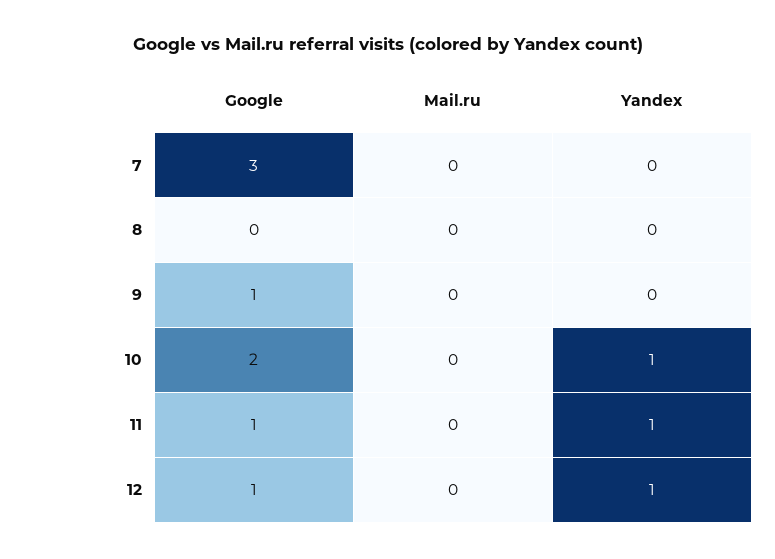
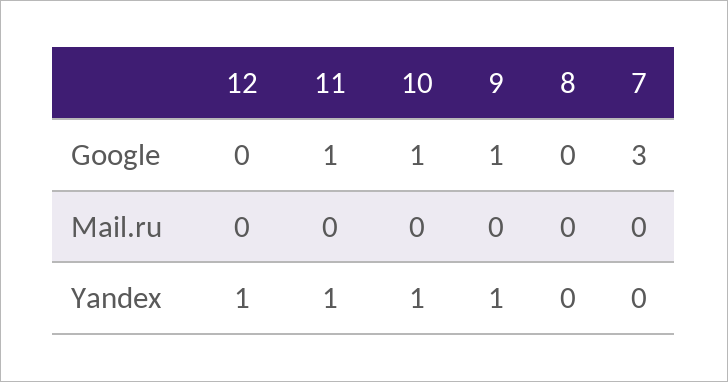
  {
    "Google": {
      "7": 3,
      "8": 0,
      "9": 1,
-     "10": 2,
+     "10": 1,
      "11": 1,
-     "12": 1
+     "12": 0
    },
    "Mail.ru": {
      "7": 0,
      "8": 0,
      "9": 0,
      "10": 0,
      "11": 0,
      "12": 0
    },
    "Yandex": {
      "7": 0,
      "8": 0,
-     "9": 0,
+     "9": 1,
      "10": 1,
      "11": 1,
      "12": 1
    }
  }

